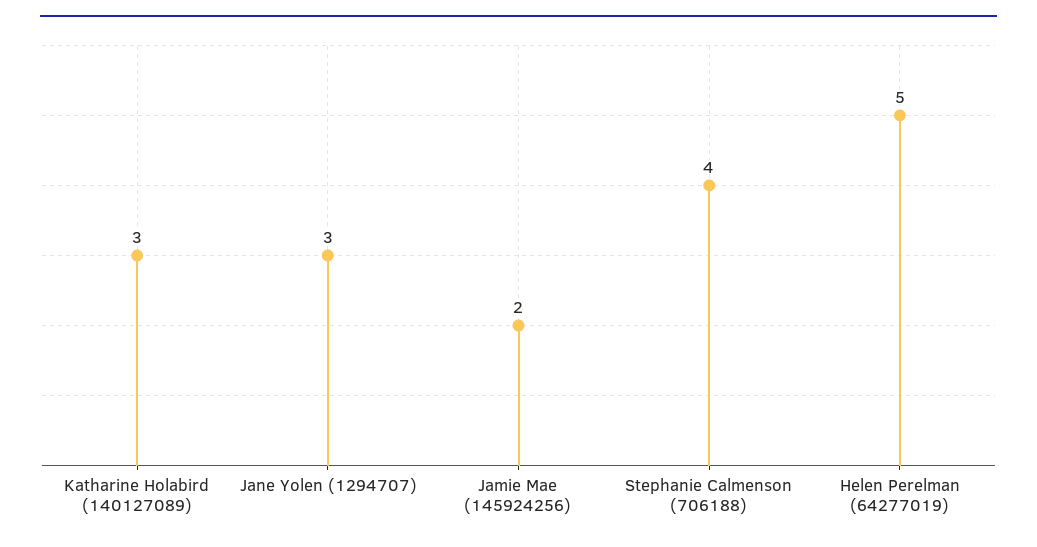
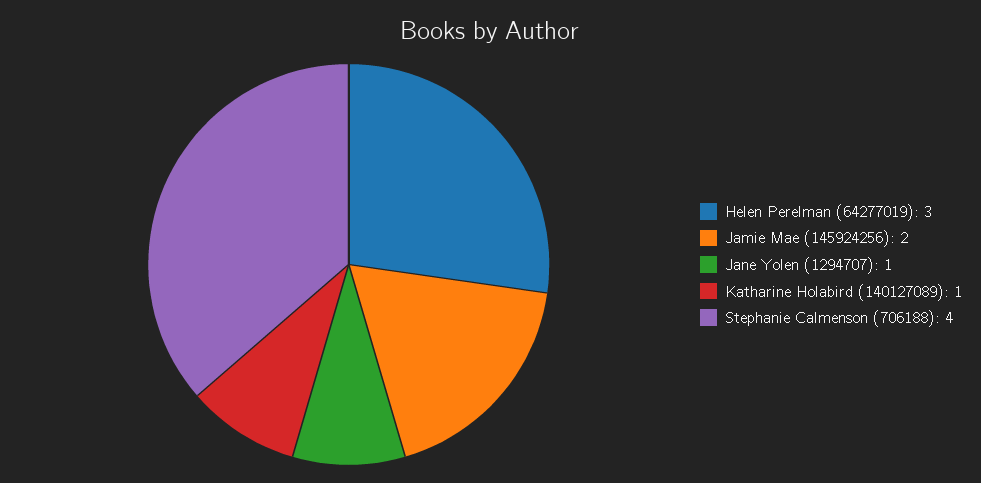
  {
-   "Katharine Holabird (140127089)": 3,
+   "Katharine Holabird (140127089)": 1,
-   "Jane Yolen (1294707)": 3,
+   "Jane Yolen (1294707)": 1,
    "Jamie Mae (145924256)": 2,
    "Stephanie Calmenson (706188)": 4,
-   "Helen Perelman (64277019)": 5
+   "Helen Perelman (64277019)": 3
  }

